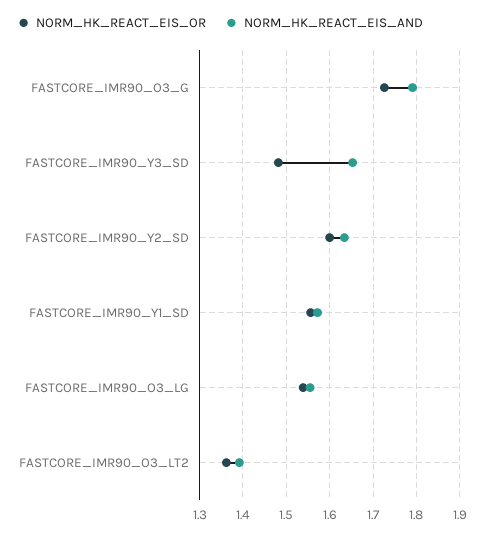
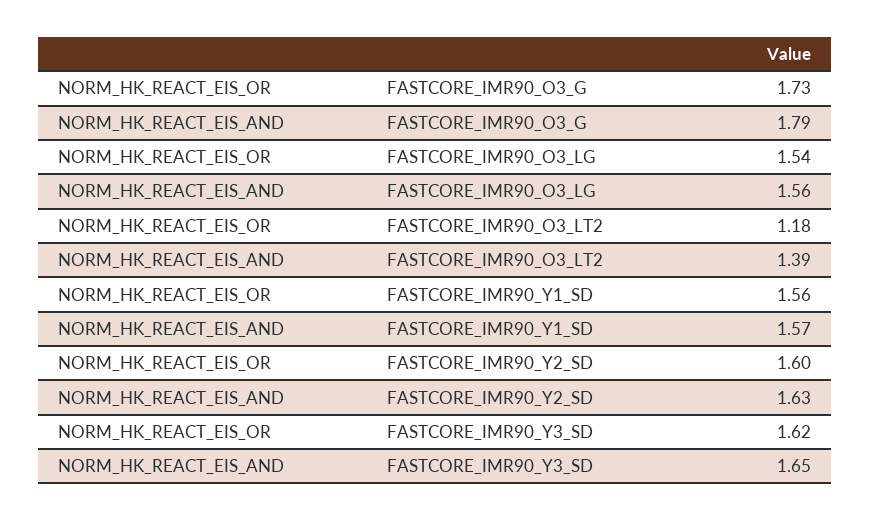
  {
    "NORM_HK_REACT_EIS_OR": {
      "FASTCORE_IMR90_O3_G": 1.73,
-     "FASTCORE_IMR90_Y3_SD": 1.48,
+     "FASTCORE_IMR90_Y3_SD": 1.62,
      "FASTCORE_IMR90_Y2_SD": 1.6,
      "FASTCORE_IMR90_Y1_SD": 1.56,
      "FASTCORE_IMR90_O3_LG": 1.54,
-     "FASTCORE_IMR90_O3_LT2": 1.36
+     "FASTCORE_IMR90_O3_LT2": 1.18
    },
    "NORM_HK_REACT_EIS_AND": {
      "FASTCORE_IMR90_O3_G": 1.79,
      "FASTCORE_IMR90_Y3_SD": 1.65,
      "FASTCORE_IMR90_Y2_SD": 1.63,
      "FASTCORE_IMR90_Y1_SD": 1.57,
      "FASTCORE_IMR90_O3_LG": 1.56,
      "FASTCORE_IMR90_O3_LT2": 1.39
    }
  }

